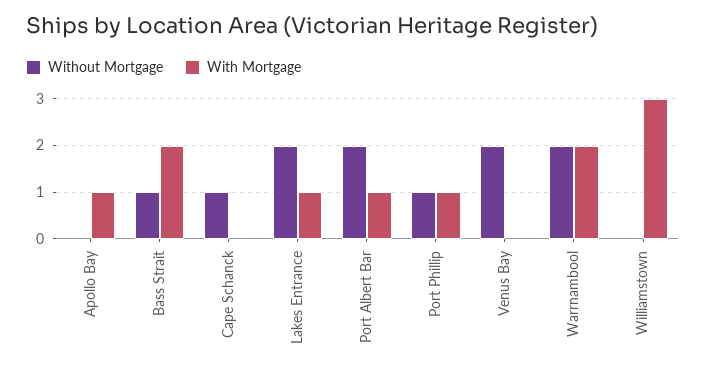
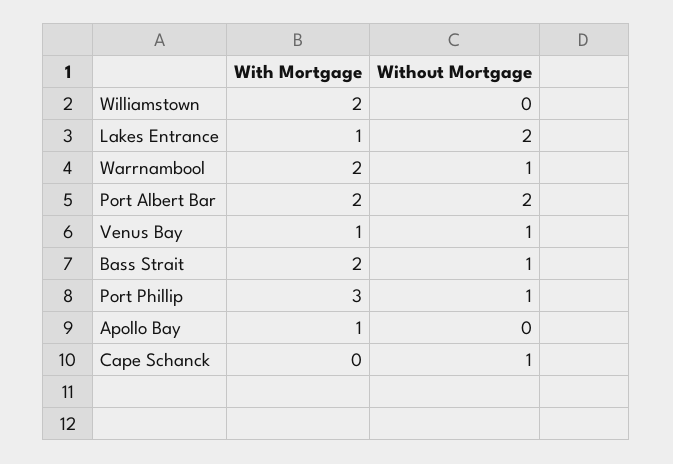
  {
    "Without Mortgage": {
      "Apollo Bay": 0,
      "Bass Strait": 1,
      "Cape Schanck": 1,
      "Lakes Entrance": 2,
      "Port Albert Bar": 2,
      "Port Phillip": 1,
-     "Venus Bay": 2,
+     "Venus Bay": 1,
-     "Warrnambool": 2,
+     "Warrnambool": 1,
      "Williamstown": 0
    },
    "With Mortgage": {
      "Apollo Bay": 1,
      "Bass Strait": 2,
      "Cape Schanck": 0,
      "Lakes Entrance": 1,
-     "Port Albert Bar": 1,
+     "Port Albert Bar": 2,
-     "Port Phillip": 1,
+     "Port Phillip": 3,
-     "Venus Bay": 0,
+     "Venus Bay": 1,
      "Warrnambool": 2,
-     "Williamstown": 3
+     "Williamstown": 2
    }
  }

